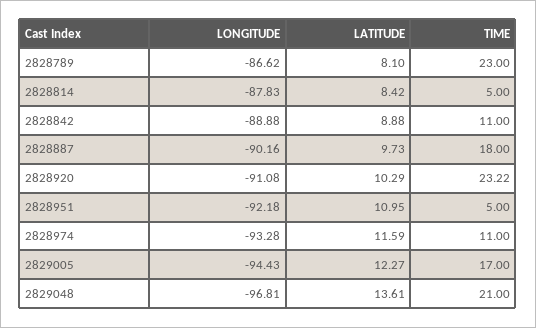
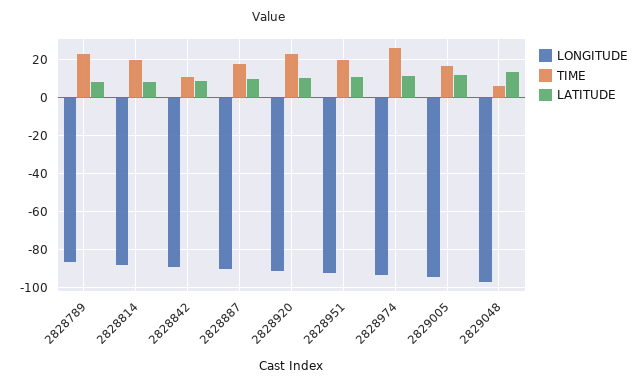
  {
    "LONGITUDE": {
      "2828789": -86.62,
      "2828814": -87.83,
      "2828842": -88.88,
      "2828887": -90.16,
      "2828920": -91.08,
      "2828951": -92.18,
      "2828974": -93.28,
      "2829005": -94.43,
      "2829048": -96.81
    },
    "LATITUDE": {
      "2828789": 8.1,
      "2828814": 8.42,
      "2828842": 8.88,
      "2828887": 9.73,
      "2828920": 10.29,
      "2828951": 10.95,
      "2828974": 11.59,
      "2829005": 12.27,
      "2829048": 13.61
    },
    "TIME": {
      "2828789": 23,
-     "2828814": 5,
+     "2828814": 20,
      "2828842": 11,
      "2828887": 18,
      "2828920": 23.22,
-     "2828951": 5,
+     "2828951": 20,
-     "2828974": 11,
+     "2828974": 25,
      "2829005": 17,
-     "2829048": 21
+     "2829048": 5
    }
  }

